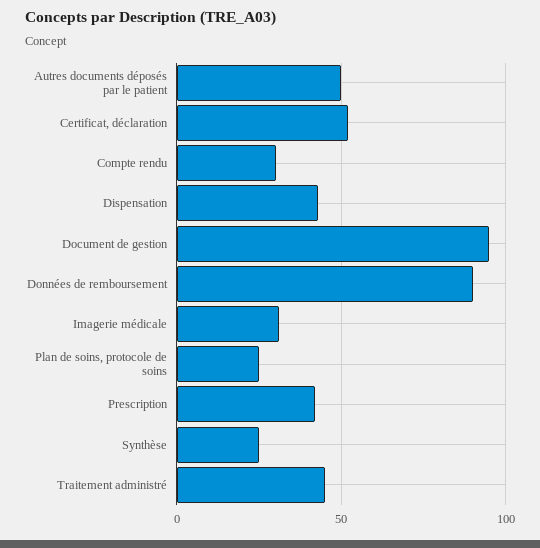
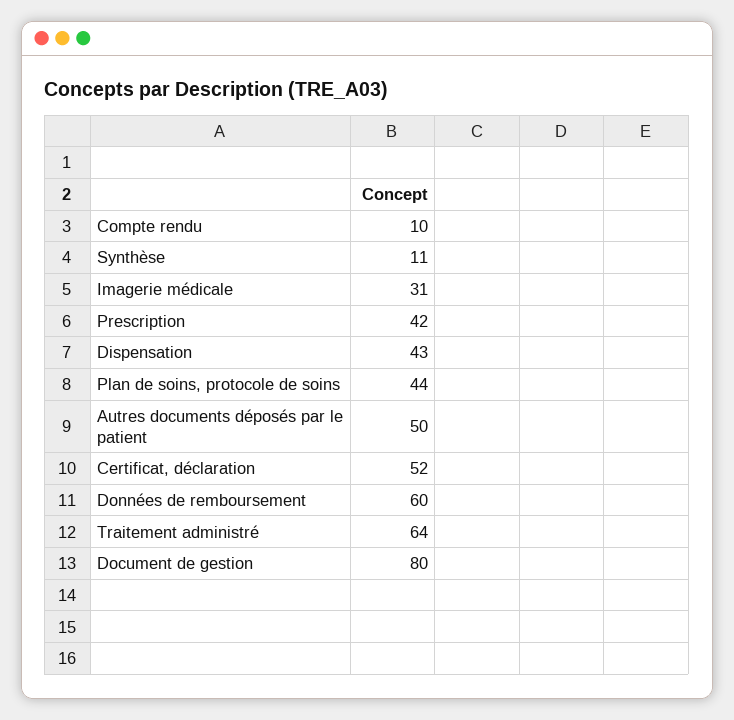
  {
    "Autres documents déposés par le patient": 50,
    "Certificat, déclaration": 52,
-   "Compte rendu": 30,
+   "Compte rendu": 10,
    "Dispensation": 43,
-   "Document de gestion": 95,
+   "Document de gestion": 80,
-   "Données de remboursement": 90,
+   "Données de remboursement": 60,
    "Imagerie médicale": 31,
-   "Plan de soins, protocole de soins": 25,
+   "Plan de soins, protocole de soins": 44,
    "Prescription": 42,
-   "Synthèse": 25,
+   "Synthèse": 11,
-   "Traitement administré": 45
+   "Traitement administré": 64
  }

